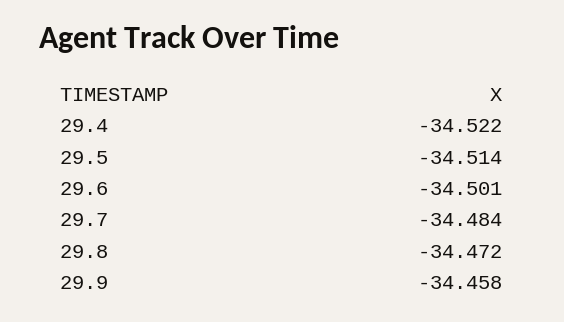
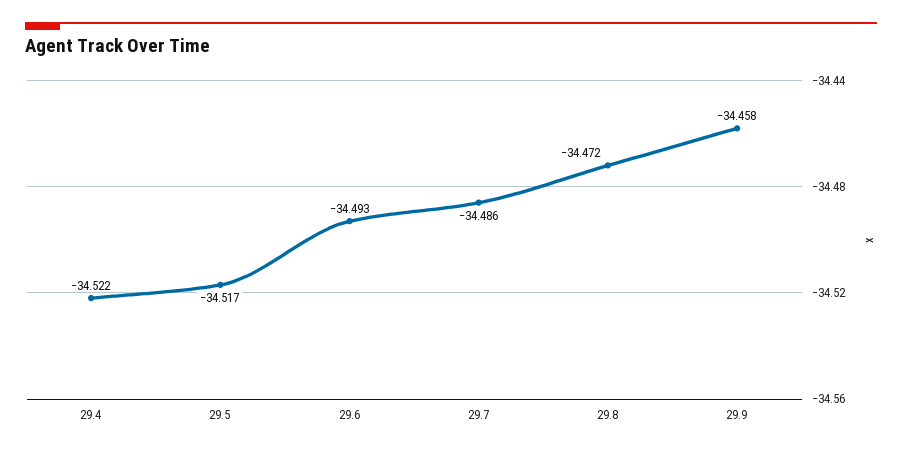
  {
    "29.4": -34.522,
-   "29.5": -34.514,
+   "29.5": -34.517,
-   "29.6": -34.501,
+   "29.6": -34.493,
-   "29.7": -34.484,
+   "29.7": -34.486,
    "29.8": -34.472,
    "29.9": -34.458
  }

